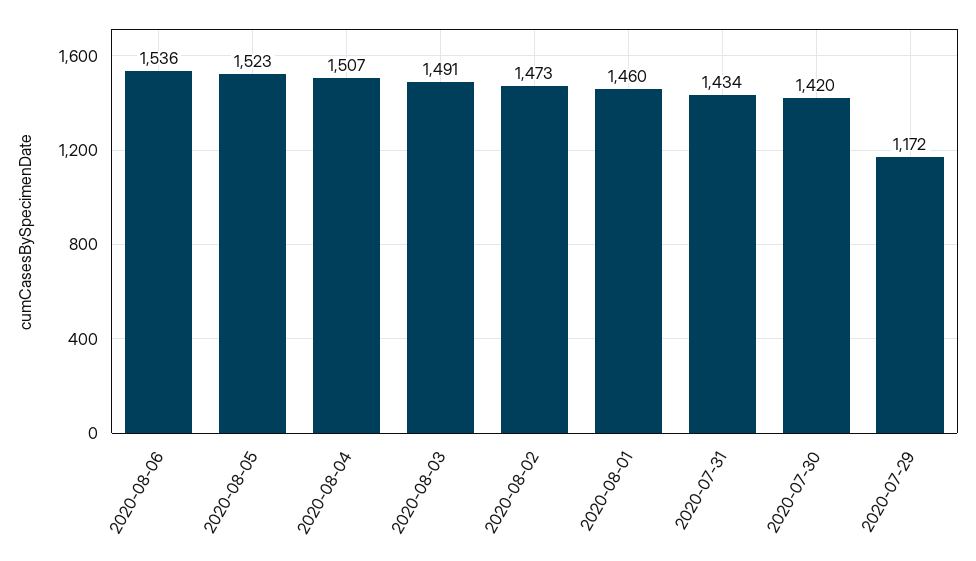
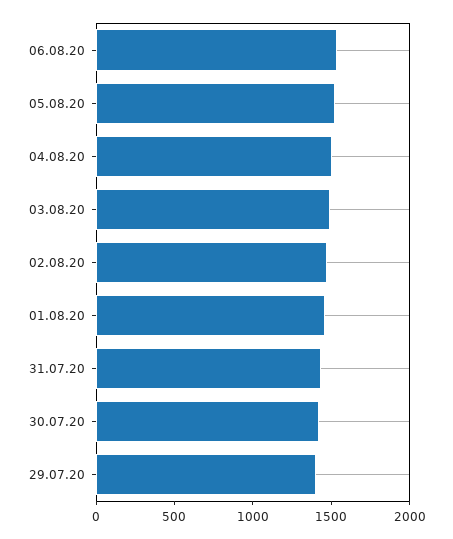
  {
    "2020-08-06": 1536,
    "2020-08-05": 1523,
    "2020-08-04": 1507,
    "2020-08-03": 1491,
    "2020-08-02": 1473,
    "2020-08-01": 1460,
    "2020-07-31": 1434,
    "2020-07-30": 1420,
-   "2020-07-29": 1172
+   "2020-07-29": 1400
  }

